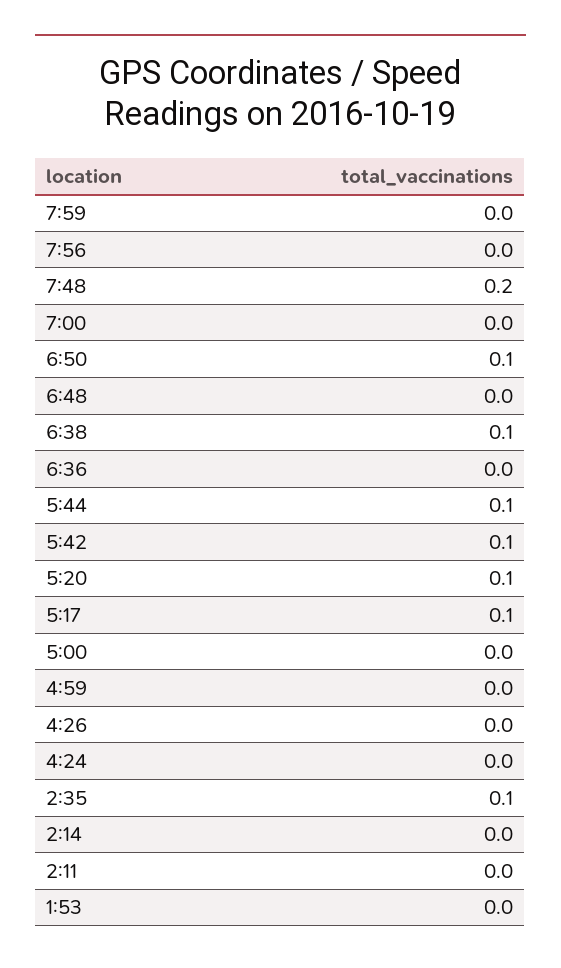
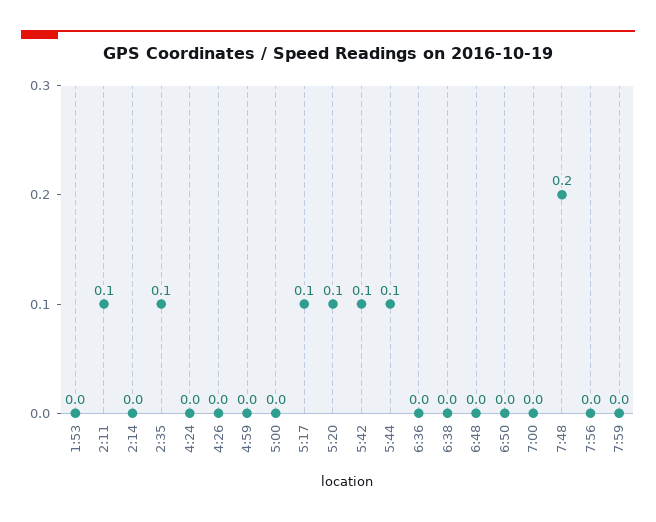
  {
    "7:59": 0,
    "7:56": 0,
    "7:48": 0.2,
    "7:00": 0,
-   "6:50": 0.1,
+   "6:50": 0,
    "6:48": 0,
-   "6:38": 0.1,
+   "6:38": 0,
    "6:36": 0,
    "5:44": 0.1,
    "5:42": 0.1,
    "5:20": 0.1,
    "5:17": 0.1,
    "5:00": 0,
    "4:59": 0,
    "4:26": 0,
    "4:24": 0,
    "2:35": 0.1,
    "2:14": 0,
-   "2:11": 0,
+   "2:11": 0.1,
    "1:53": 0
  }

